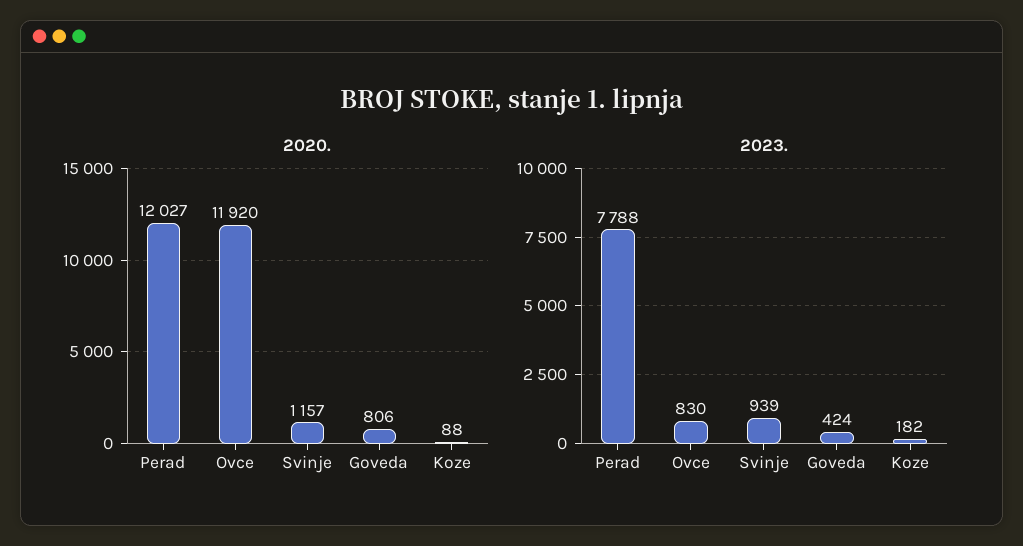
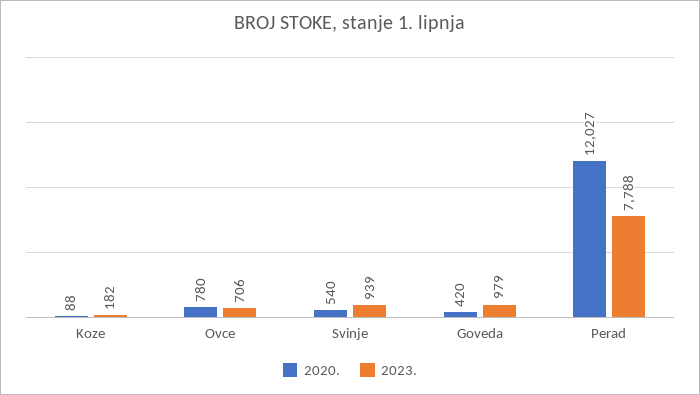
  {
    "2020.": {
      "Perad": 12027,
-     "Ovce": 11920,
+     "Ovce": 780,
-     "Svinje": 1157,
+     "Svinje": 540,
-     "Goveda": 806,
+     "Goveda": 420,
      "Koze": 88
    },
    "2023.": {
      "Perad": 7788,
-     "Ovce": 830,
+     "Ovce": 706,
      "Svinje": 939,
-     "Goveda": 424,
+     "Goveda": 979,
      "Koze": 182
    }
  }

